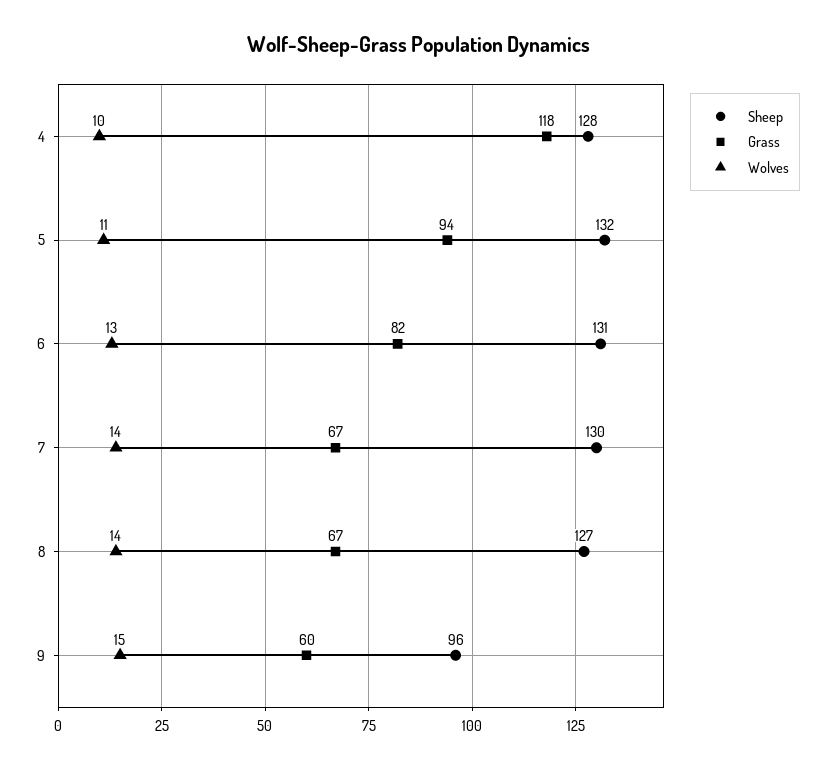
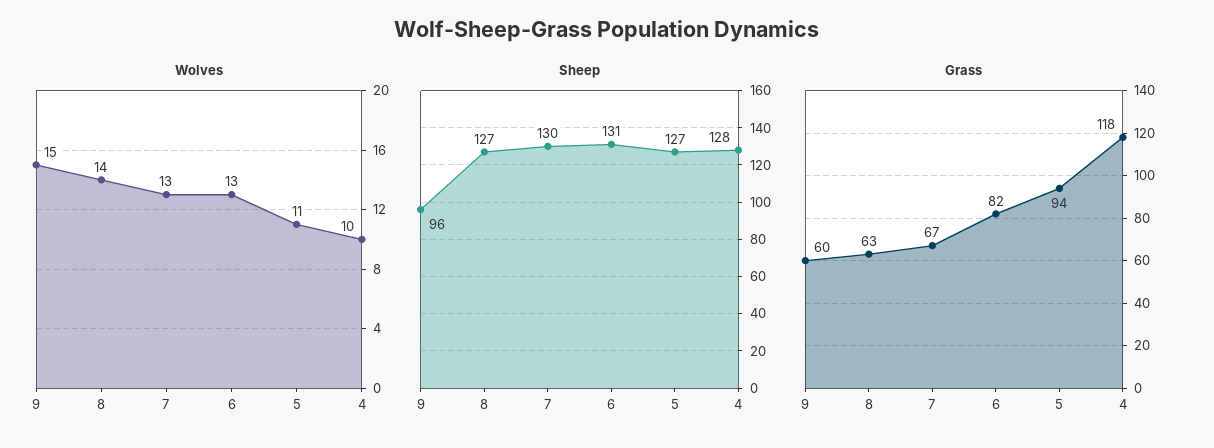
  {
    "Sheep": {
      "4": 128,
-     "5": 132,
+     "5": 127,
      "6": 131,
      "7": 130,
      "8": 127,
      "9": 96
    },
    "Grass": {
      "4": 118,
      "5": 94,
      "6": 82,
      "7": 67,
-     "8": 67,
+     "8": 63,
      "9": 60
    },
    "Wolves": {
      "4": 10,
      "5": 11,
      "6": 13,
-     "7": 14,
+     "7": 13,
      "8": 14,
      "9": 15
    }
  }

